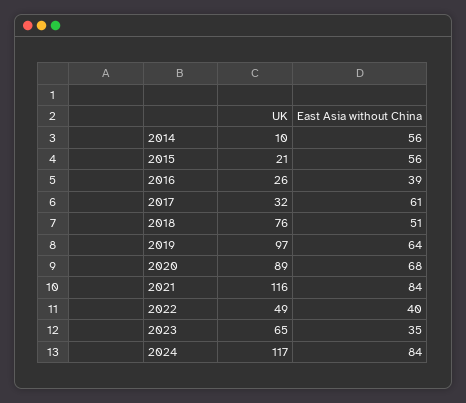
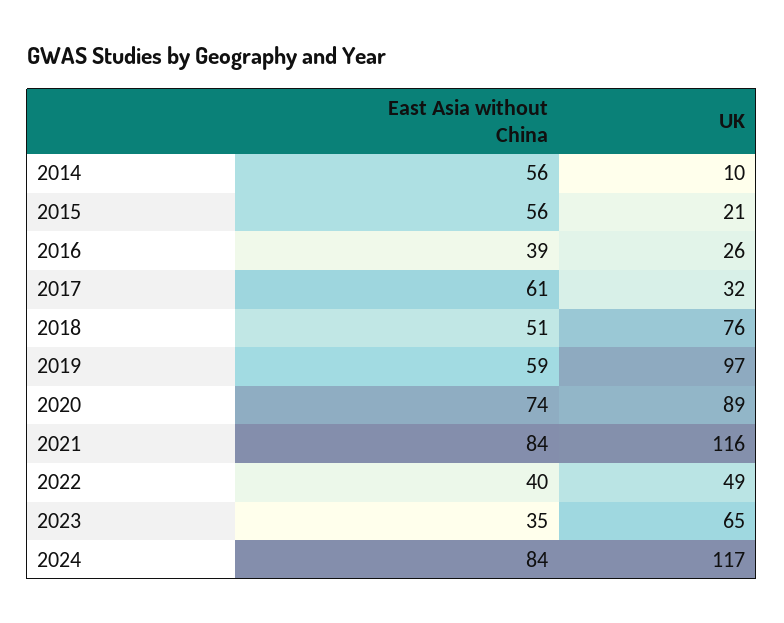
  {
    "UK": {
      "2014": 10,
      "2015": 21,
      "2016": 26,
      "2017": 32,
      "2018": 76,
      "2019": 97,
      "2020": 89,
      "2021": 116,
      "2022": 49,
      "2023": 65,
      "2024": 117
    },
    "East Asia without China": {
      "2014": 56,
      "2015": 56,
      "2016": 39,
      "2017": 61,
      "2018": 51,
-     "2019": 64,
+     "2019": 59,
-     "2020": 68,
+     "2020": 74,
      "2021": 84,
      "2022": 40,
      "2023": 35,
      "2024": 84
    }
  }

